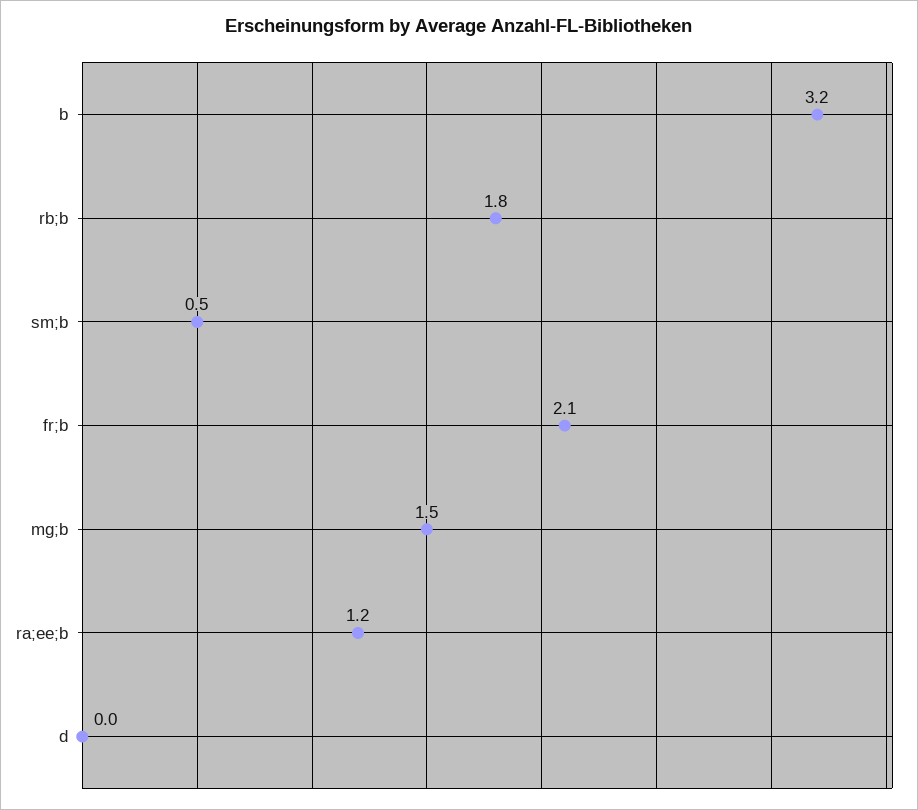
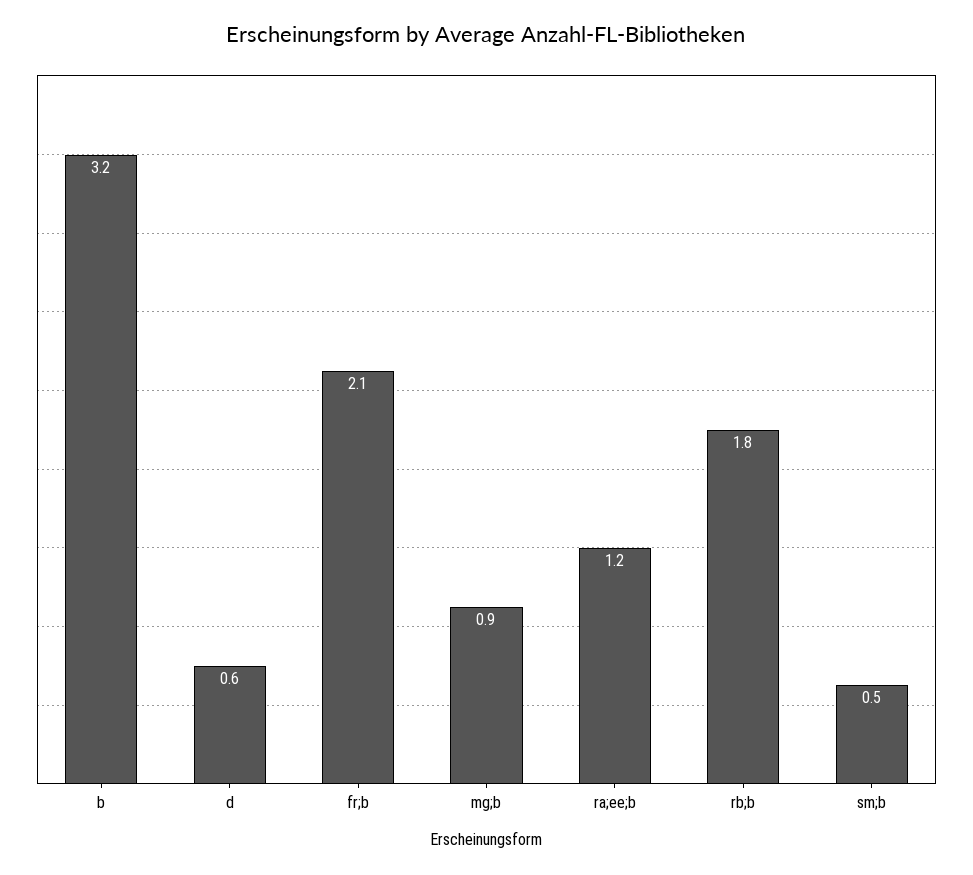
  {
    "b": 3.2,
    "rb;b": 1.8,
    "sm;b": 0.5,
    "fr;b": 2.1,
-   "mg;b": 1.5,
+   "mg;b": 0.9,
    "ra;ee;b": 1.2,
-   "d": 0
+   "d": 0.6
  }

